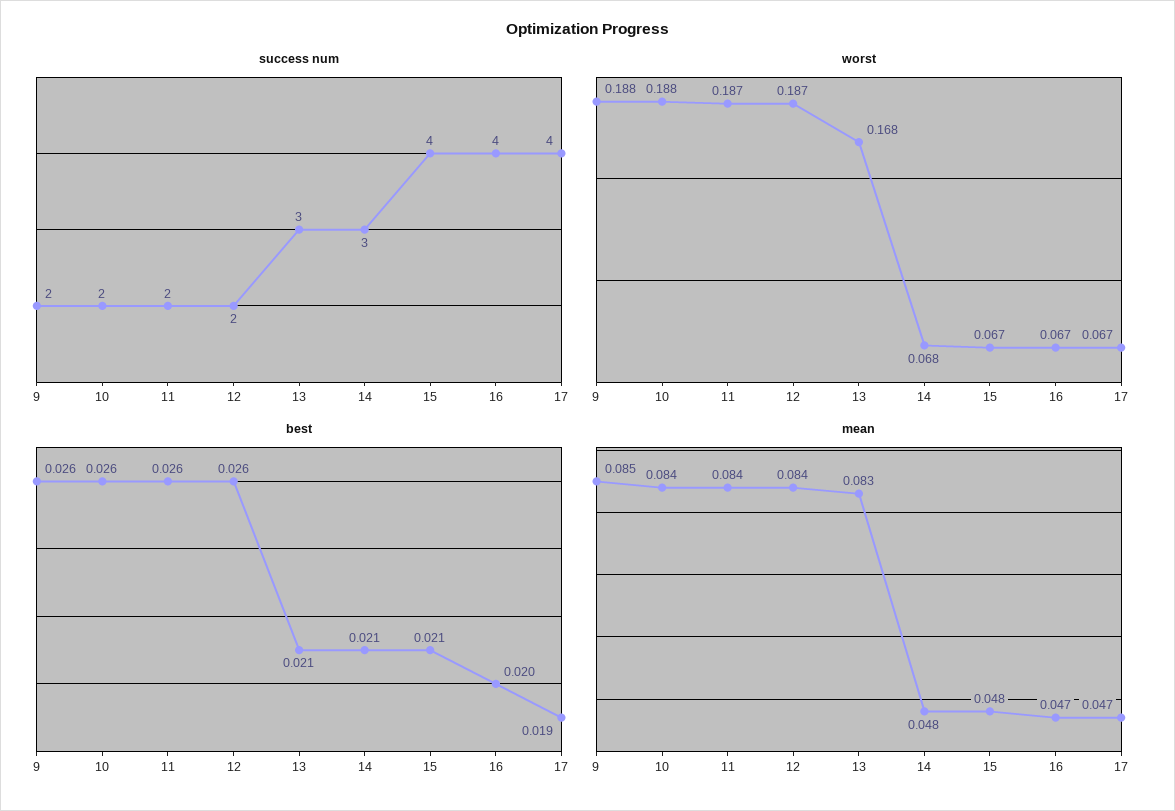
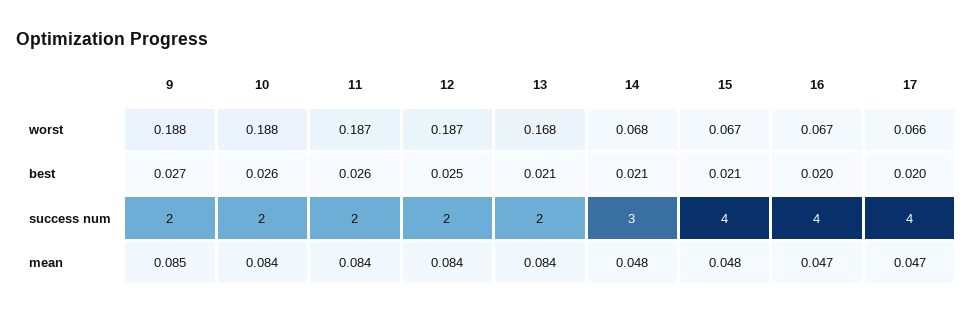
  {
    "success num": {
      "9": 2,
      "10": 2,
      "11": 2,
      "12": 2,
-     "13": 3,
+     "13": 2,
      "14": 3,
      "15": 4,
      "16": 4,
      "17": 4
    },
    "worst": {
      "9": 0.188,
      "10": 0.188,
      "11": 0.187,
      "12": 0.187,
      "13": 0.168,
      "14": 0.068,
      "15": 0.067,
      "16": 0.067,
-     "17": 0.067
+     "17": 0.066
    },
    "best": {
-     "9": 0.026,
+     "9": 0.027,
      "10": 0.026,
      "11": 0.026,
-     "12": 0.026,
+     "12": 0.025,
      "13": 0.021,
      "14": 0.021,
      "15": 0.021,
      "16": 0.02,
-     "17": 0.019
+     "17": 0.02
    },
    "mean": {
      "9": 0.085,
      "10": 0.084,
      "11": 0.084,
      "12": 0.084,
-     "13": 0.083,
+     "13": 0.084,
      "14": 0.048,
      "15": 0.048,
      "16": 0.047,
      "17": 0.047
    }
  }

